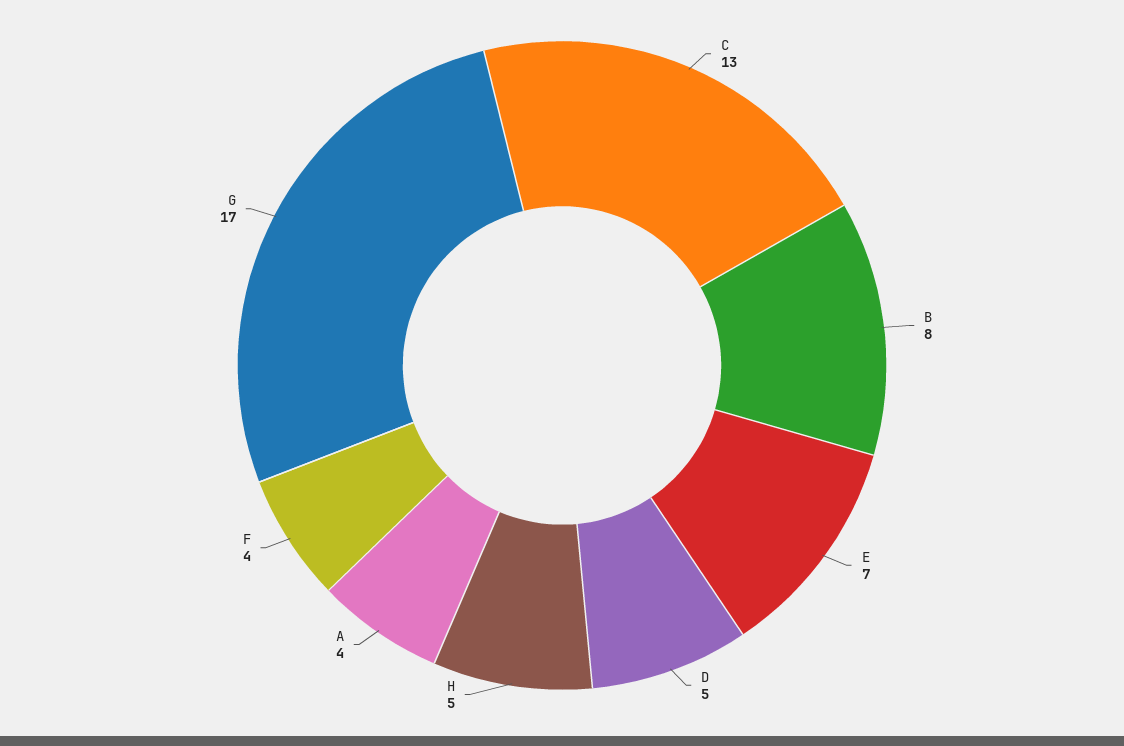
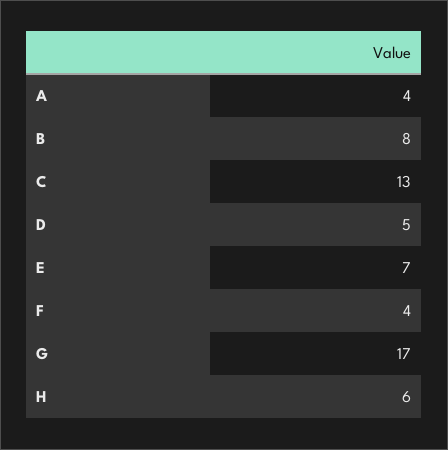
  {
    "C": 13,
    "B": 8,
    "E": 7,
    "D": 5,
-   "H": 5,
+   "H": 6,
    "A": 4,
    "F": 4,
    "G": 17
  }

